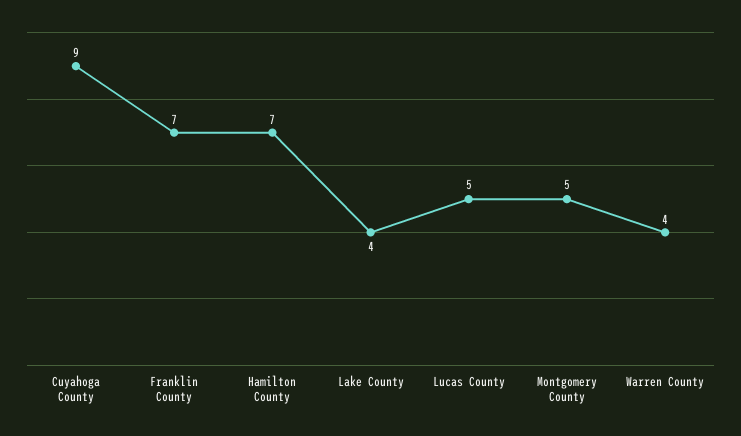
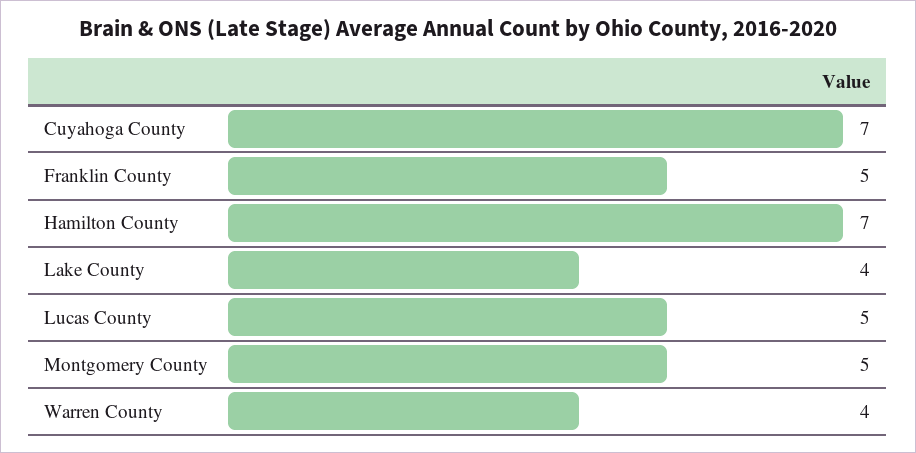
  {
-   "Cuyahoga County": 9,
+   "Cuyahoga County": 7,
-   "Franklin County": 7,
+   "Franklin County": 5,
    "Hamilton County": 7,
    "Lake County": 4,
    "Lucas County": 5,
    "Montgomery County": 5,
    "Warren County": 4
  }

